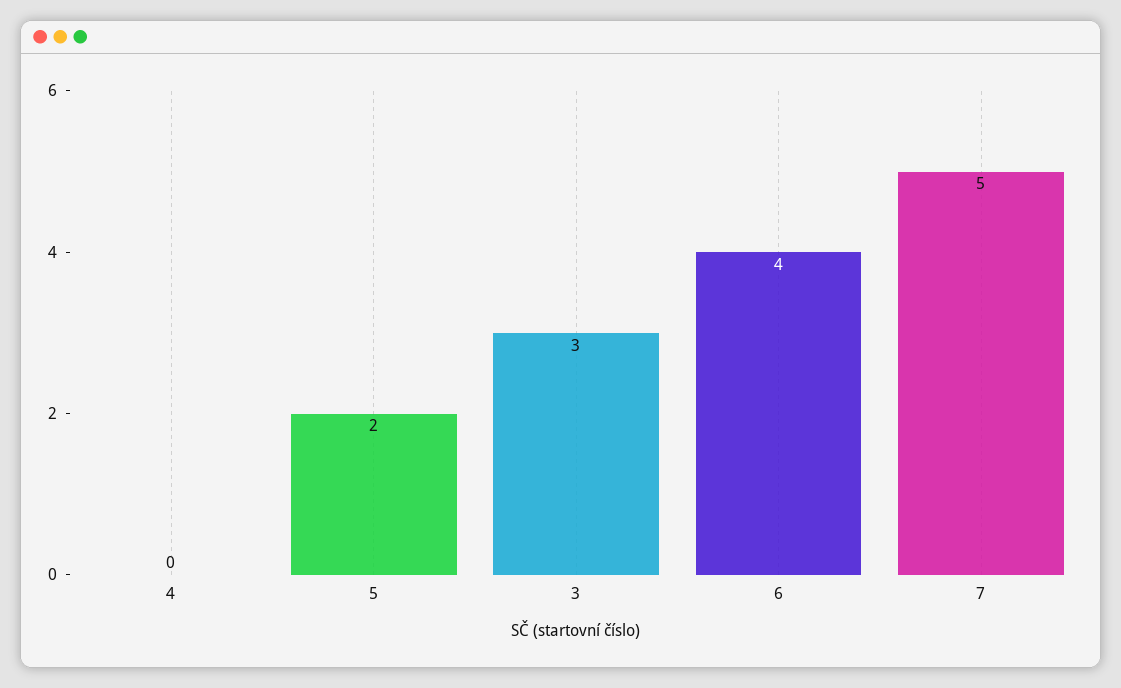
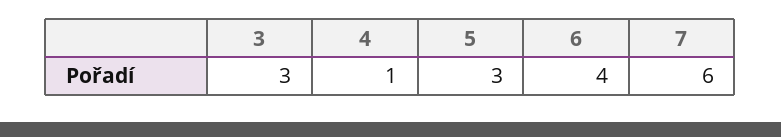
  {
-   "4": 0,
+   "4": 1,
-   "5": 2,
+   "5": 3,
    "3": 3,
    "6": 4,
-   "7": 5
+   "7": 6
  }

